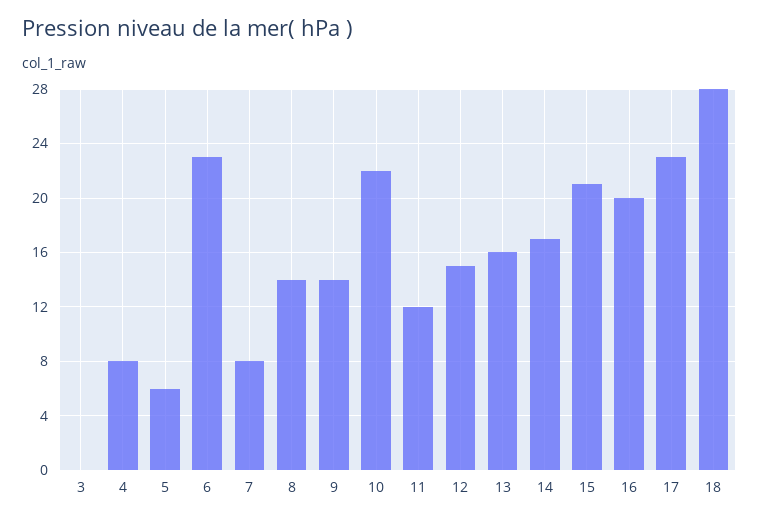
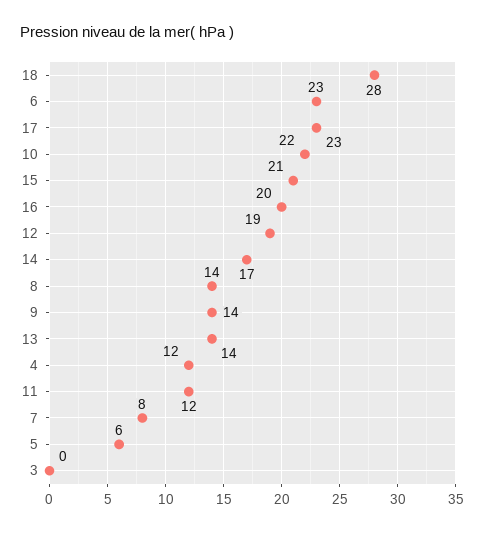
  {
    "3": 0,
-   "4": 8,
+   "4": 12,
    "5": 6,
    "6": 23,
    "7": 8,
    "8": 14,
    "9": 14,
    "10": 22,
    "11": 12,
-   "12": 15,
+   "12": 19,
-   "13": 16,
+   "13": 14,
    "14": 17,
    "15": 21,
    "16": 20,
    "17": 23,
    "18": 28
  }

